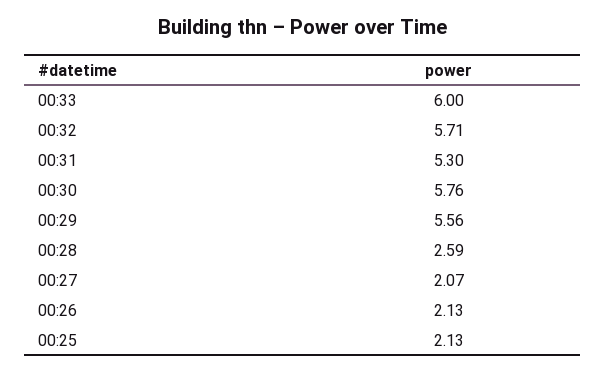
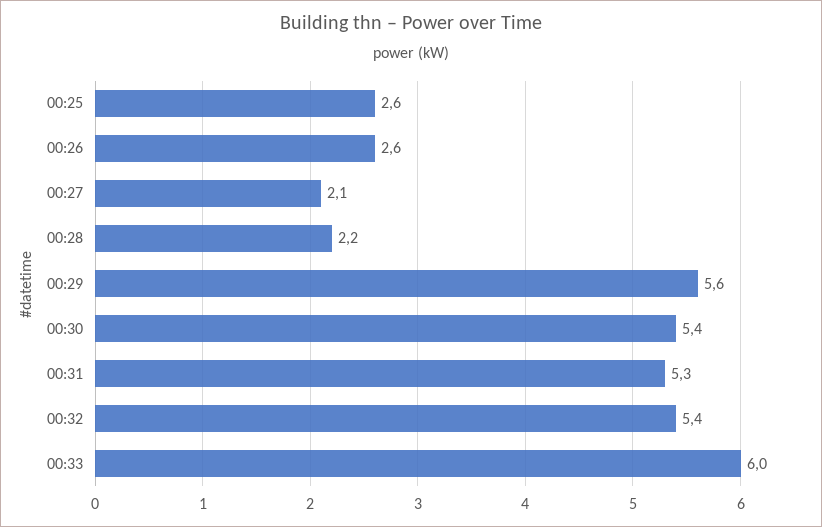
  {
    "00:33": 6,
-   "00:32": 5.71,
+   "00:32": 5.4,
    "00:31": 5.3,
-   "00:30": 5.76,
+   "00:30": 5.4,
    "00:29": 5.56,
-   "00:28": 2.59,
+   "00:28": 2.2,
    "00:27": 2.07,
-   "00:26": 2.13,
+   "00:26": 2.6,
-   "00:25": 2.13
+   "00:25": 2.6
  }

